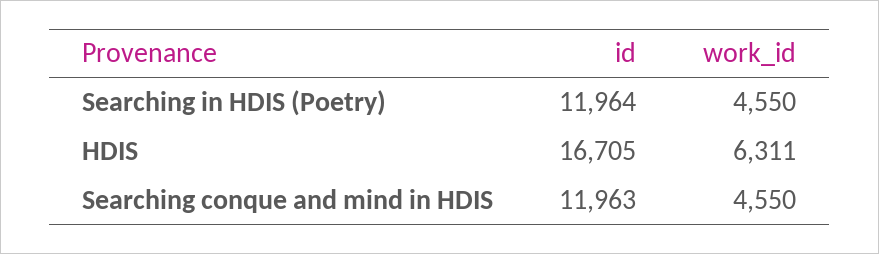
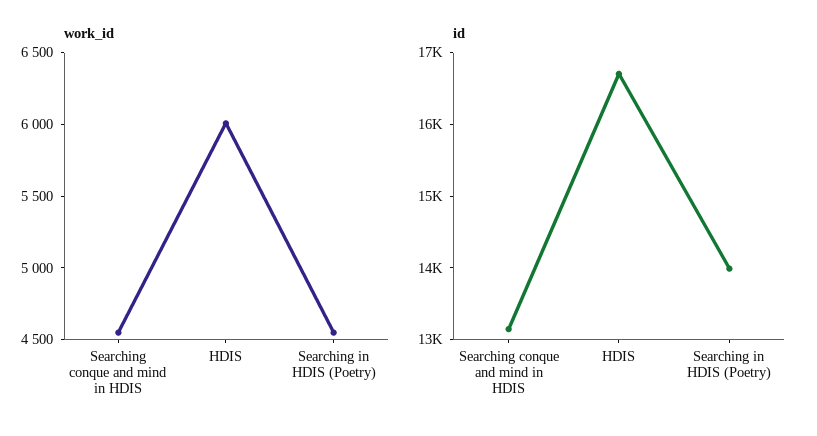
  {
    "id": {
-     "Searching in HDIS (Poetry)": 11964,
+     "Searching in HDIS (Poetry)": 14000,
      "HDIS": 16705,
-     "Searching conque and mind in HDIS": 11963
+     "Searching conque and mind in HDIS": 13200
    },
    "work_id": {
      "Searching in HDIS (Poetry)": 4550,
-     "HDIS": 6311,
+     "HDIS": 6000,
      "Searching conque and mind in HDIS": 4550
    }
  }

